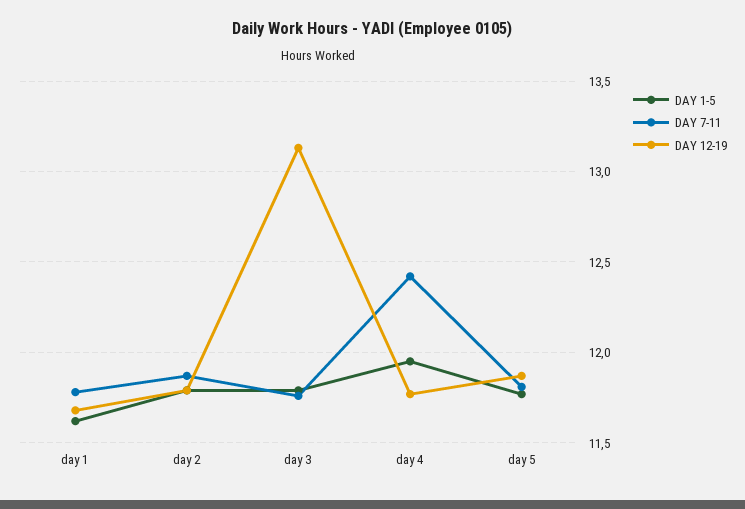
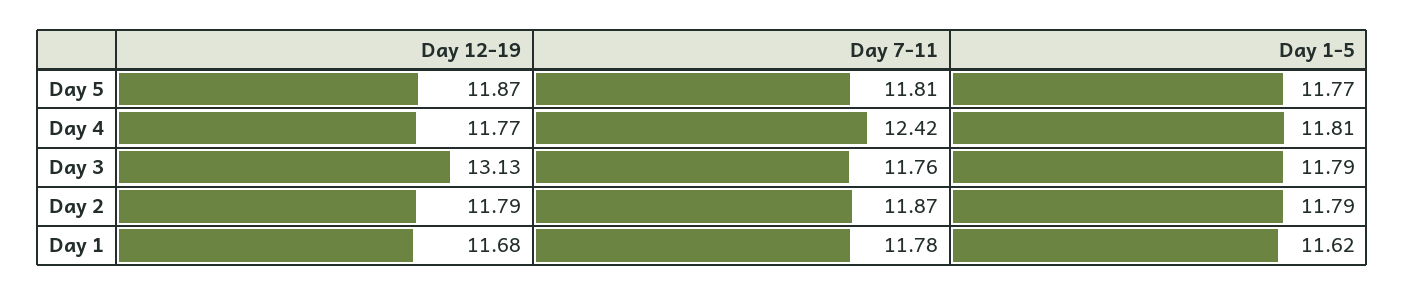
  {
    "DAY 1-5": {
      "day 1": 11.62,
      "day 2": 11.79,
      "day 3": 11.79,
-     "day 4": 11.95,
+     "day 4": 11.81,
      "day 5": 11.77
    },
    "DAY 7-11": {
      "day 1": 11.78,
      "day 2": 11.87,
      "day 3": 11.76,
      "day 4": 12.42,
      "day 5": 11.81
    },
    "DAY 12-19": {
      "day 1": 11.68,
      "day 2": 11.79,
      "day 3": 13.13,
      "day 4": 11.77,
      "day 5": 11.87
    }
  }

